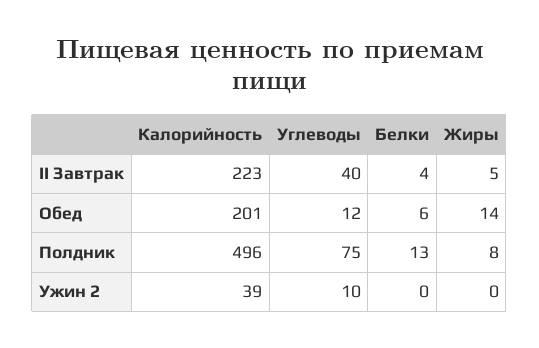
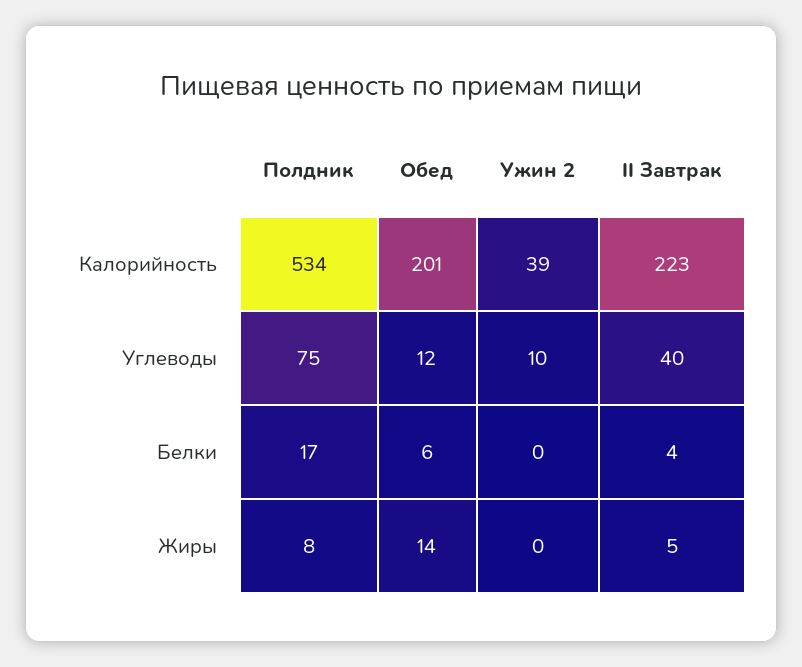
  {
    "Калорийность": {
      "II Завтрак": 223,
      "Обед": 201,
-     "Полдник": 496,
+     "Полдник": 534,
      "Ужин 2": 39
    },
    "Углеводы": {
      "II Завтрак": 40,
      "Обед": 12,
      "Полдник": 75,
      "Ужин 2": 10
    },
    "Белки": {
      "II Завтрак": 4,
      "Обед": 6,
-     "Полдник": 13,
+     "Полдник": 17,
      "Ужин 2": 0
    },
    "Жиры": {
      "II Завтрак": 5,
      "Обед": 14,
      "Полдник": 8,
      "Ужин 2": 0
    }
  }

